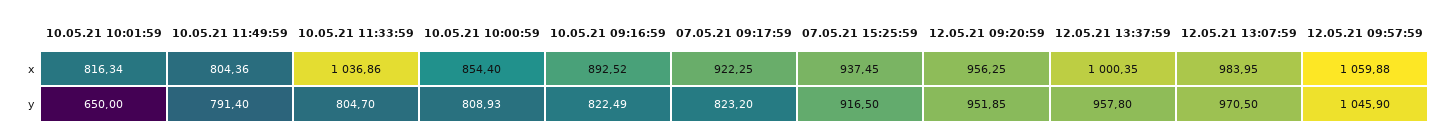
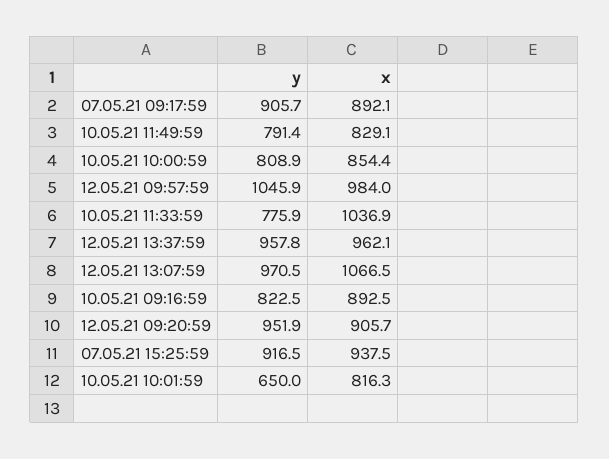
  {
    "10.05.21 10:01:59": {
      "x": 816.34,
      "y": 650
    },
    "10.05.21 11:49:59": {
-     "x": 804.36,
+     "x": 829.1,
      "y": 791.4
    },
    "10.05.21 11:33:59": {
      "x": 1036.86,
-     "y": 804.7
+     "y": 775.9
    },
    "10.05.21 10:00:59": {
      "x": 854.4,
      "y": 808.93
    },
    "10.05.21 09:16:59": {
      "x": 892.52,
      "y": 822.49
    },
    "07.05.21 09:17:59": {
-     "x": 922.25,
+     "x": 892.1,
-     "y": 823.2
+     "y": 905.7
    },
    "07.05.21 15:25:59": {
      "x": 937.45,
      "y": 916.5
    },
    "12.05.21 09:20:59": {
-     "x": 956.25,
+     "x": 905.7,
      "y": 951.85
    },
    "12.05.21 13:37:59": {
-     "x": 1000.35,
+     "x": 962.1,
      "y": 957.8
    },
    "12.05.21 13:07:59": {
-     "x": 983.95,
+     "x": 1066.5,
      "y": 970.5
    },
    "12.05.21 09:57:59": {
-     "x": 1059.88,
+     "x": 984,
      "y": 1045.9
    }
  }

